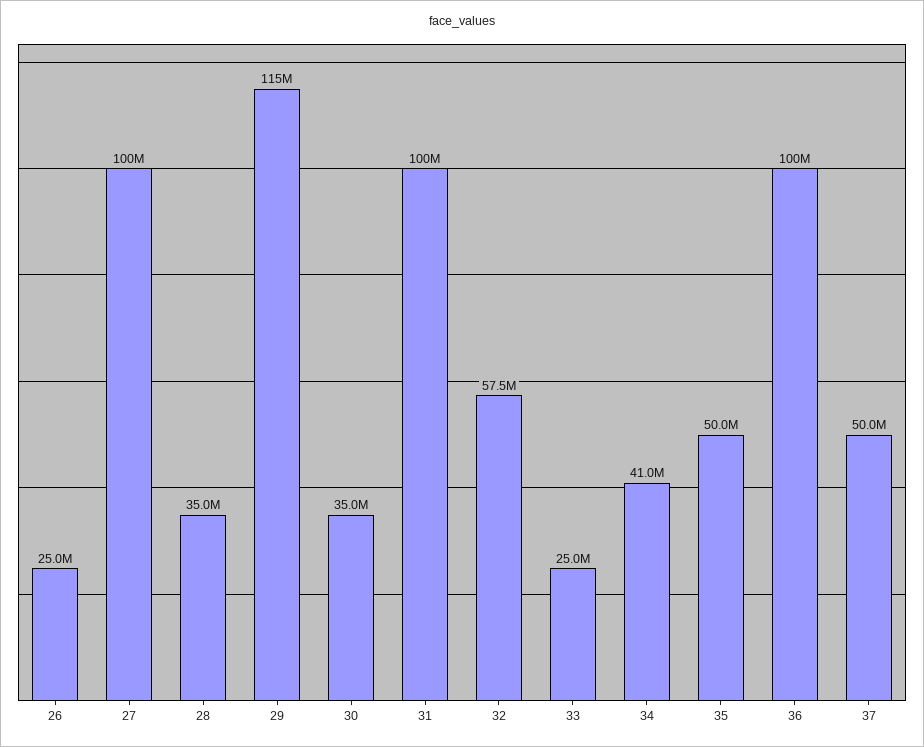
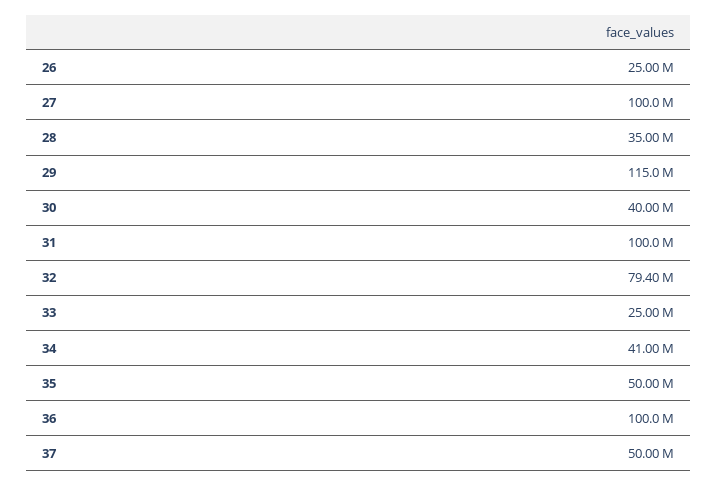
  {
    "26": 25000000,
    "27": 100000000,
    "28": 35000000,
    "29": 115000000,
-   "30": 35000000,
+   "30": 40000000,
    "31": 100000000,
-   "32": 57500000,
+   "32": 79400000,
    "33": 25000000,
    "34": 41000000,
    "35": 50000000,
    "36": 100000000,
    "37": 50000000
  }

